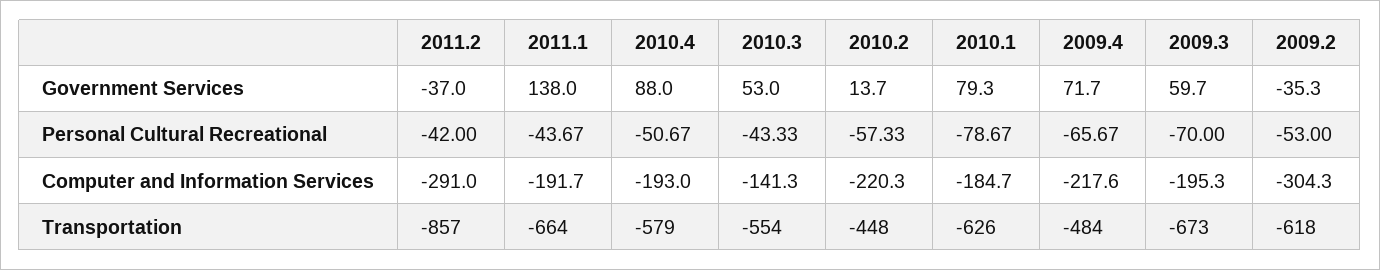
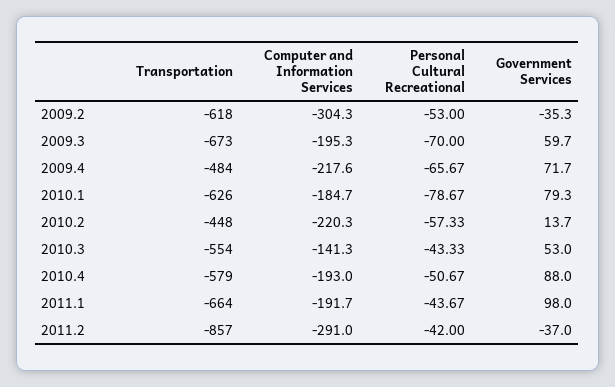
  {
    "2011.2": {
      "Government Services": -37,
      "Personal Cultural Recreational": -42,
      "Computer and Information Services": -291,
      "Transportation": -857
    },
    "2011.1": {
-     "Government Services": 138,
+     "Government Services": 98,
      "Personal Cultural Recreational": -43.67,
      "Computer and Information Services": -191.7,
      "Transportation": -664
    },
    "2010.4": {
      "Government Services": 88,
      "Personal Cultural Recreational": -50.67,
      "Computer and Information Services": -193,
      "Transportation": -579
    },
    "2010.3": {
      "Government Services": 53,
      "Personal Cultural Recreational": -43.33,
      "Computer and Information Services": -141.3,
      "Transportation": -554
    },
    "2010.2": {
      "Government Services": 13.7,
      "Personal Cultural Recreational": -57.33,
      "Computer and Information Services": -220.3,
      "Transportation": -448
    },
    "2010.1": {
      "Government Services": 79.3,
      "Personal Cultural Recreational": -78.67,
      "Computer and Information Services": -184.7,
      "Transportation": -626
    },
    "2009.4": {
      "Government Services": 71.7,
      "Personal Cultural Recreational": -65.67,
      "Computer and Information Services": -217.6,
      "Transportation": -484
    },
    "2009.3": {
      "Government Services": 59.7,
      "Personal Cultural Recreational": -70,
      "Computer and Information Services": -195.3,
      "Transportation": -673
    },
    "2009.2": {
      "Government Services": -35.3,
      "Personal Cultural Recreational": -53,
      "Computer and Information Services": -304.3,
      "Transportation": -618
    }
  }

